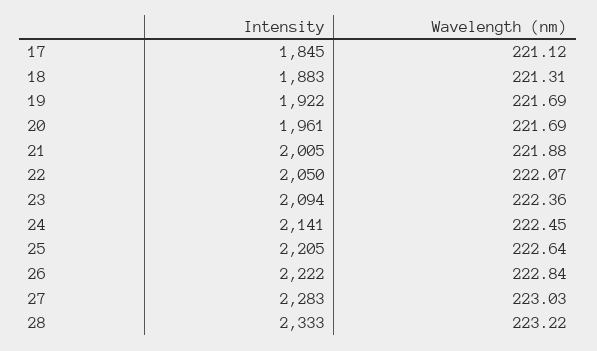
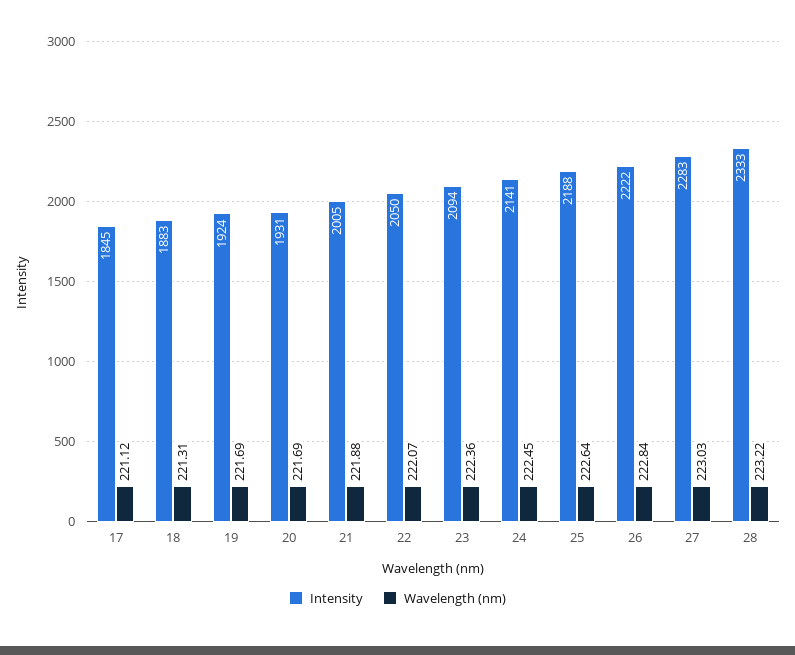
  {
    "Intensity": {
      "17": 1845,
      "18": 1883,
-     "19": 1922,
+     "19": 1924,
-     "20": 1961,
+     "20": 1931,
      "21": 2005,
      "22": 2050,
      "23": 2094,
      "24": 2141,
-     "25": 2205,
+     "25": 2188,
      "26": 2222,
      "27": 2283,
      "28": 2333
    },
    "Wavelength (nm)": {
      "17": 221.12,
      "18": 221.31,
      "19": 221.69,
      "20": 221.69,
      "21": 221.88,
      "22": 222.07,
      "23": 222.36,
      "24": 222.45,
      "25": 222.64,
      "26": 222.84,
      "27": 223.03,
      "28": 223.22
    }
  }

